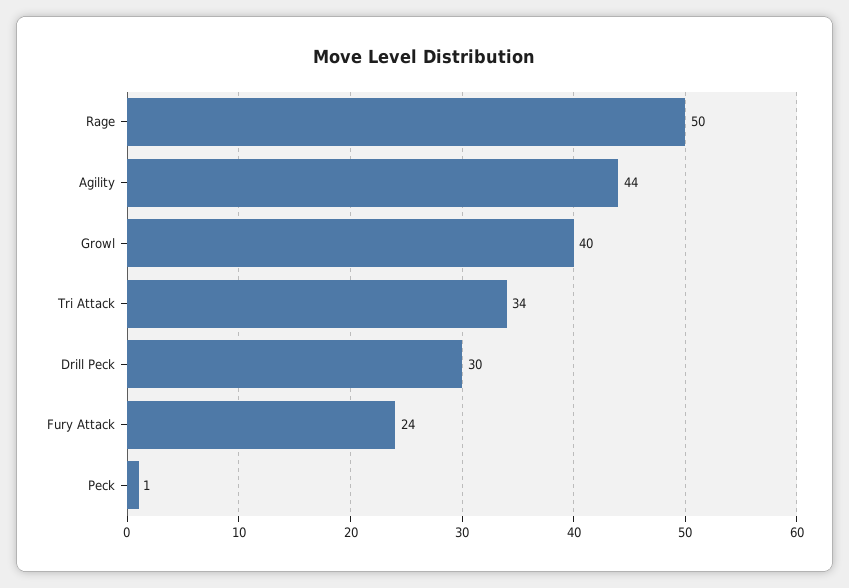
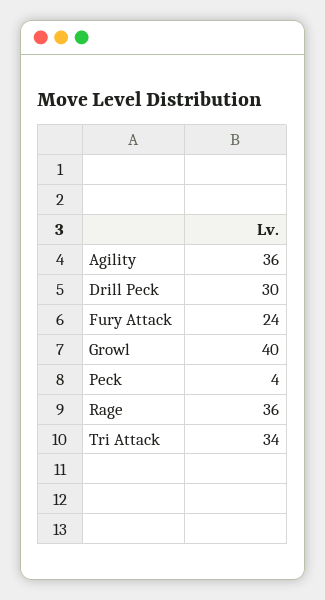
  {
-   "Rage": 50,
+   "Rage": 36,
-   "Agility": 44,
+   "Agility": 36,
    "Growl": 40,
    "Tri Attack": 34,
    "Drill Peck": 30,
    "Fury Attack": 24,
-   "Peck": 1
+   "Peck": 4
  }

